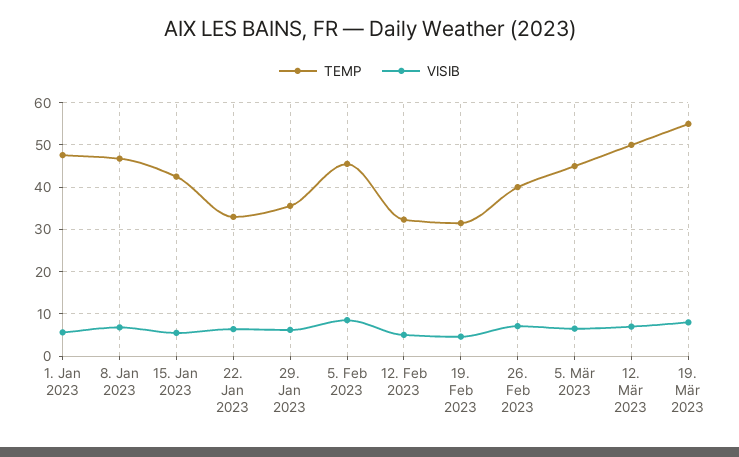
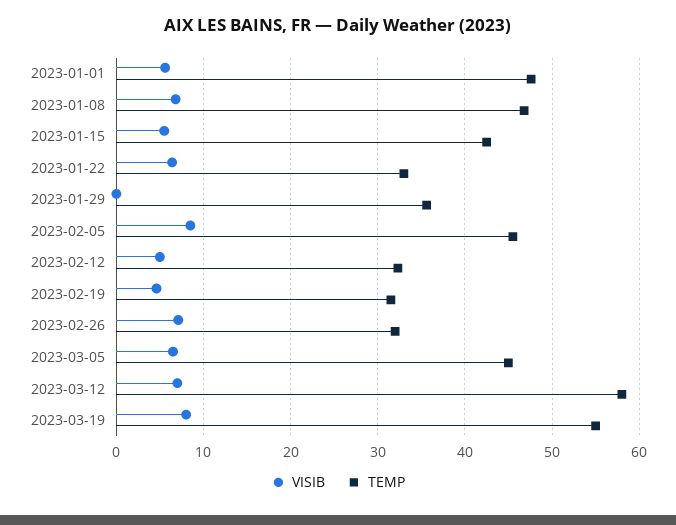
  {
    "TEMP": {
      "1. Jan 2023": 48,
      "8. Jan 2023": 47,
      "15. Jan 2023": 43,
      "22. Jan 2023": 33,
      "29. Jan 2023": 36,
      "5. Feb 2023": 46,
      "12. Feb 2023": 32,
      "19. Feb 2023": 32,
-     "26. Feb 2023": 40,
+     "26. Feb 2023": 32,
      "5. Mär 2023": 45,
-     "12. Mär 2023": 50,
+     "12. Mär 2023": 58,
      "19. Mär 2023": 55
    },
    "VISIB": {
      "1. Jan 2023": 6,
      "8. Jan 2023": 7,
      "15. Jan 2023": 6,
      "22. Jan 2023": 6,
-     "29. Jan 2023": 6,
+     "29. Jan 2023": 0,
      "5. Feb 2023": 9,
      "12. Feb 2023": 5,
      "19. Feb 2023": 5,
      "26. Feb 2023": 7,
      "5. Mär 2023": 7,
      "12. Mär 2023": 7,
      "19. Mär 2023": 8
    }
  }

